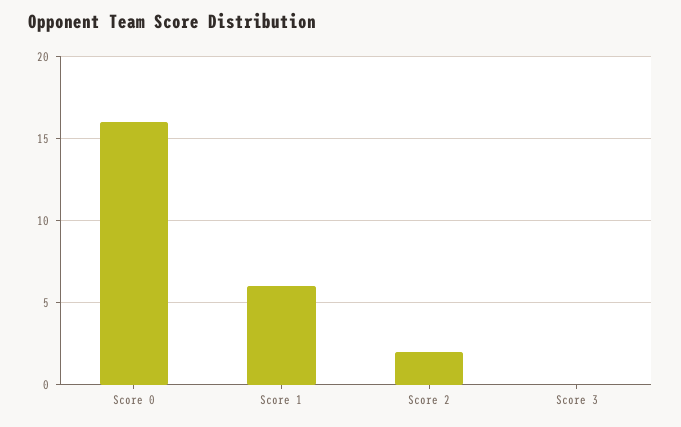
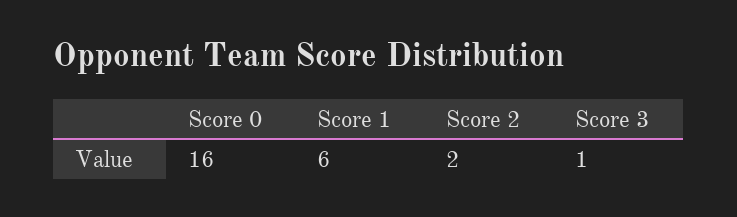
  {
    "Score 0": 16,
    "Score 1": 6,
    "Score 2": 2,
-   "Score 3": 0
+   "Score 3": 1
  }

